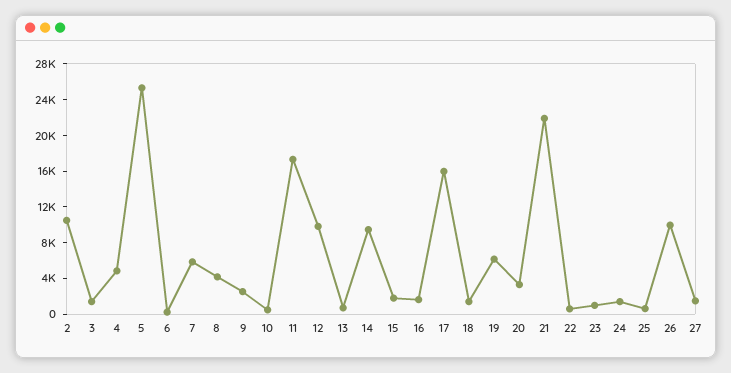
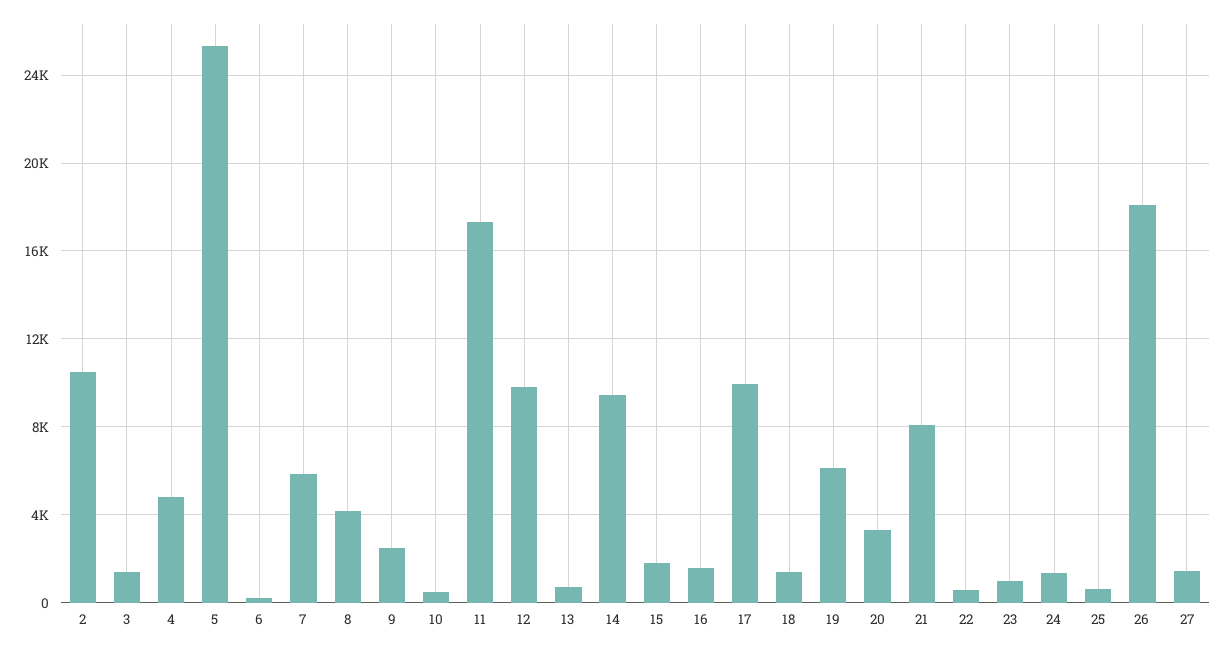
  {
    "2": 10500,
    "3": 1500,
    "4": 5000,
    "5": 25500,
    "6": 0,
    "7": 6000,
    "8": 4000,
    "9": 2500,
    "10": 500,
    "11": 17500,
    "12": 10000,
    "13": 500,
    "14": 9500,
    "15": 2000,
    "16": 1500,
-   "17": 16000,
+   "17": 10000,
    "18": 1500,
    "19": 6000,
    "20": 3500,
-   "21": 22000,
+   "21": 8000,
    "22": 500,
    "23": 1000,
    "24": 1500,
    "25": 500,
-   "26": 10000,
+   "26": 18000,
    "27": 1500
  }

